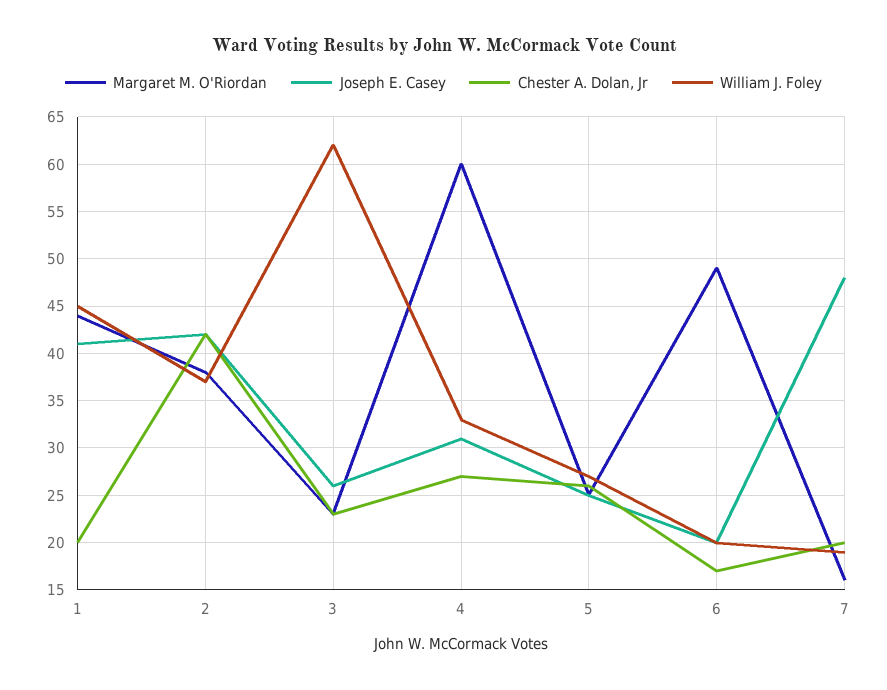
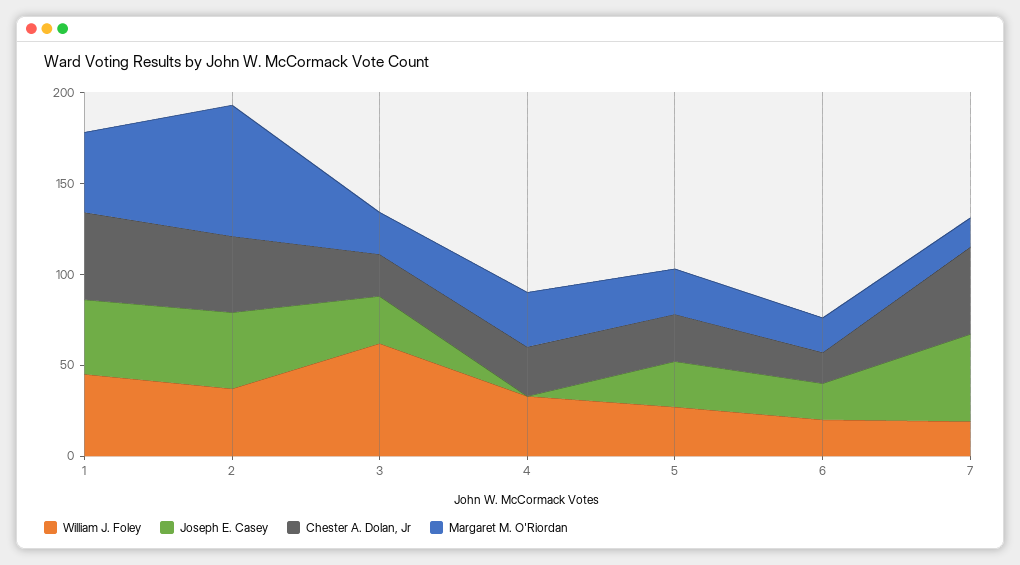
  {
    "Margaret M. O'Riordan": {
      "1": 44,
-     "2": 38,
+     "2": 70,
      "3": 23,
-     "4": 60,
+     "4": 30,
      "5": 25,
-     "6": 49,
+     "6": 20,
      "7": 16
    },
    "Joseph E. Casey": {
      "1": 41,
      "2": 42,
      "3": 26,
-     "4": 31,
+     "4": 0,
      "5": 25,
      "6": 20,
      "7": 48
    },
    "Chester A. Dolan, Jr": {
-     "1": 20,
+     "1": 50,
      "2": 42,
      "3": 23,
      "4": 27,
      "5": 26,
      "6": 17,
-     "7": 20
+     "7": 50
    },
    "William J. Foley": {
      "1": 45,
      "2": 37,
      "3": 62,
      "4": 33,
      "5": 27,
      "6": 20,
      "7": 19
    }
  }

